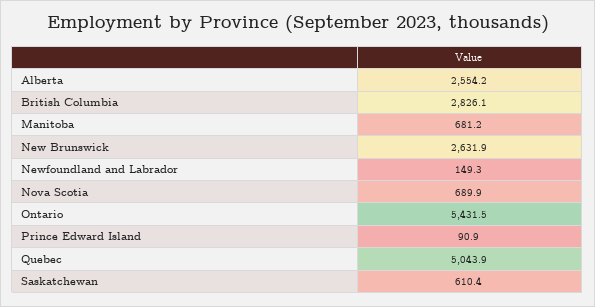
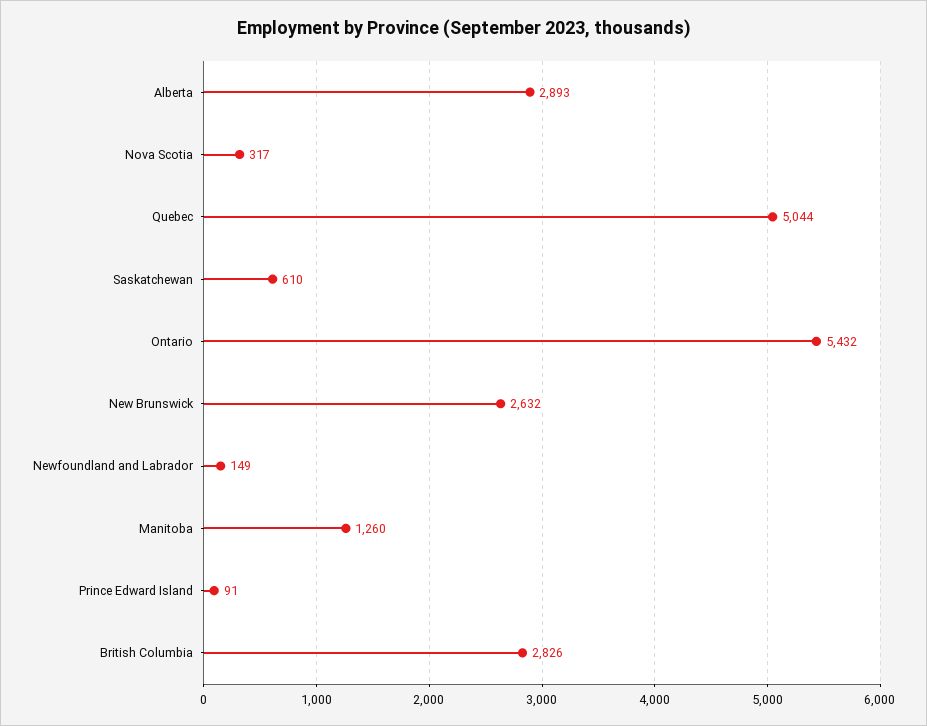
  {
-   "Alberta": 2554.2,
+   "Alberta": 2893,
    "British Columbia": 2826.1,
-   "Manitoba": 681.2,
+   "Manitoba": 1260,
    "New Brunswick": 2631.9,
    "Newfoundland and Labrador": 149.3,
-   "Nova Scotia": 689.9,
+   "Nova Scotia": 317,
    "Ontario": 5431.5,
    "Prince Edward Island": 90.9,
    "Quebec": 5043.9,
    "Saskatchewan": 610.4
  }

